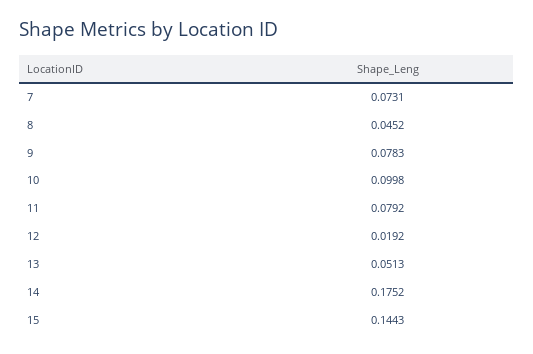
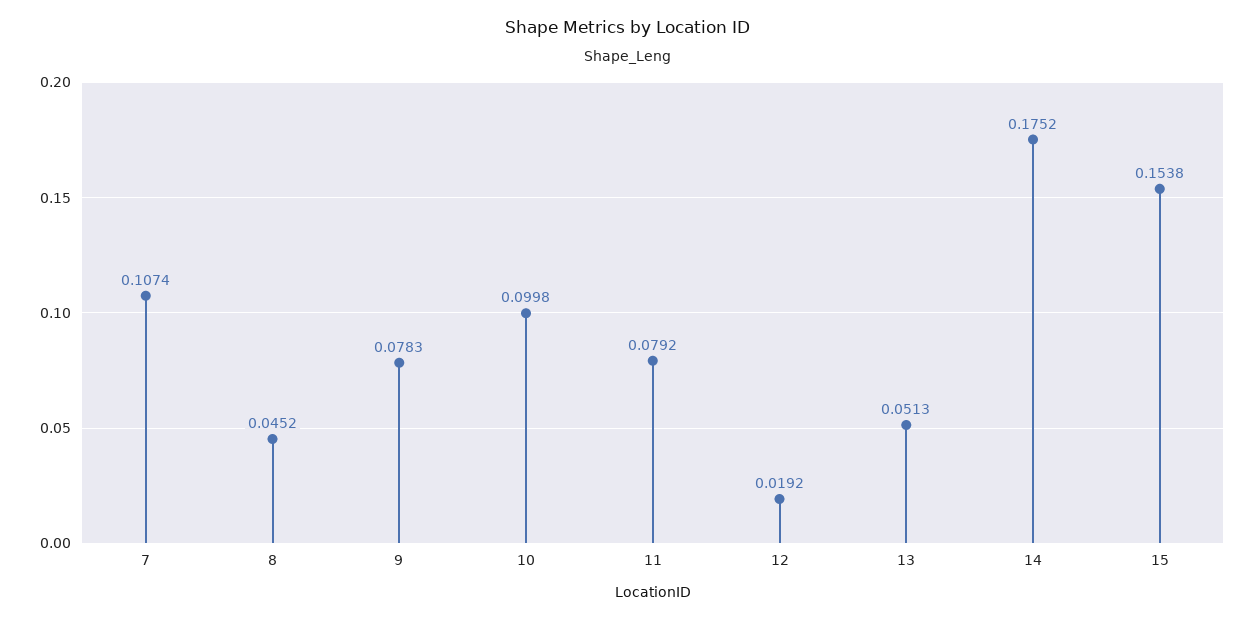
  {
-   "7": 0.0731,
+   "7": 0.1074,
    "8": 0.0452,
    "9": 0.0783,
    "10": 0.0998,
    "11": 0.0792,
    "12": 0.0192,
    "13": 0.0513,
    "14": 0.1752,
-   "15": 0.1443
+   "15": 0.1538
  }

